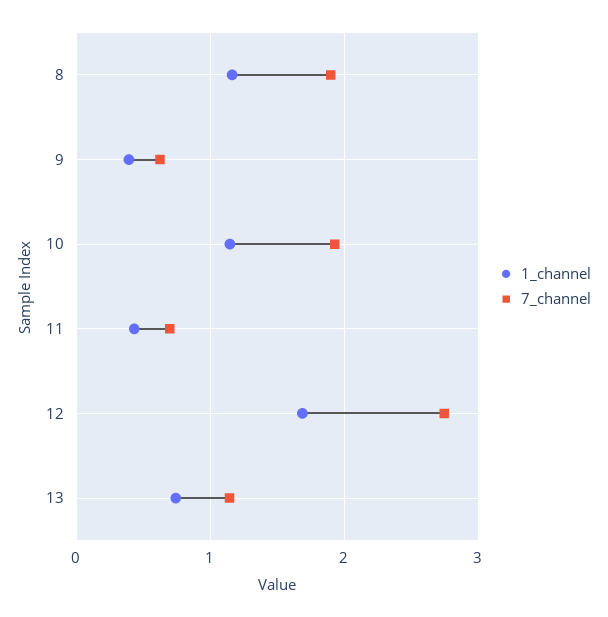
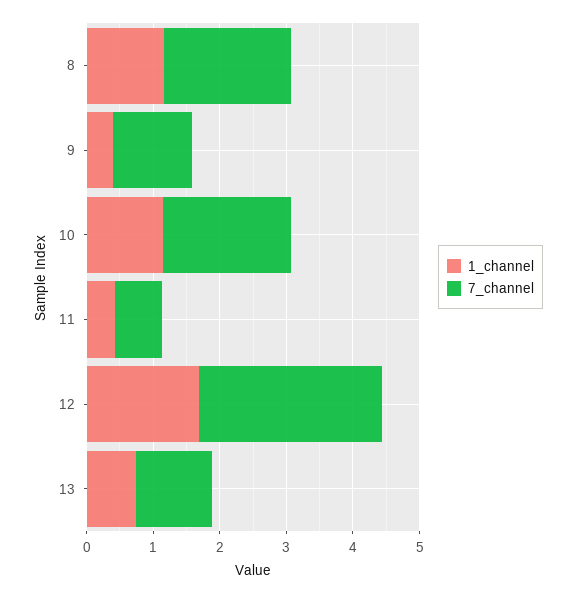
  {
    "1_channel": {
      "8": 1.2,
      "9": 0.4,
      "10": 1.1,
      "11": 0.4,
      "12": 1.7,
      "13": 0.7
    },
    "7_channel": {
      "8": 1.9,
-     "9": 0.6,
+     "9": 1.2,
      "10": 1.9,
      "11": 0.7,
      "12": 2.7,
      "13": 1.1
    }
  }

